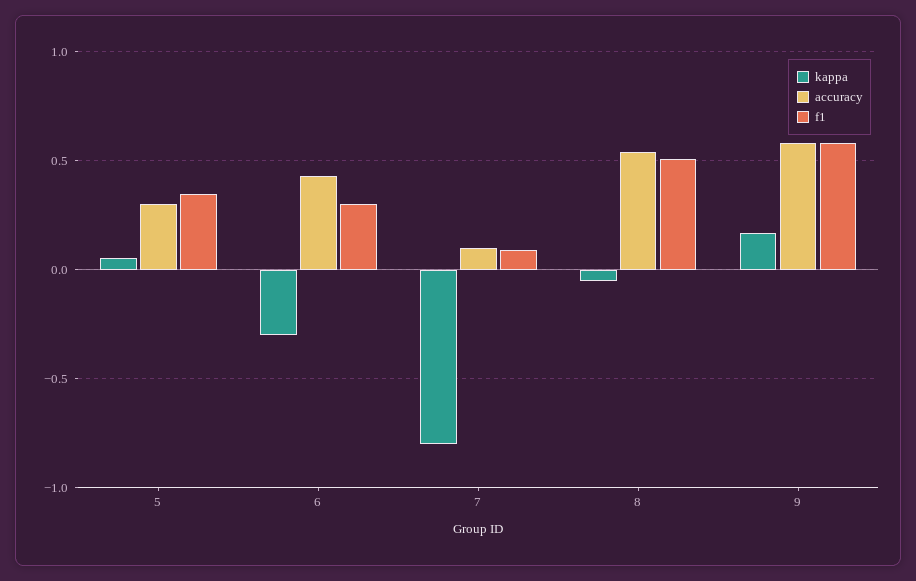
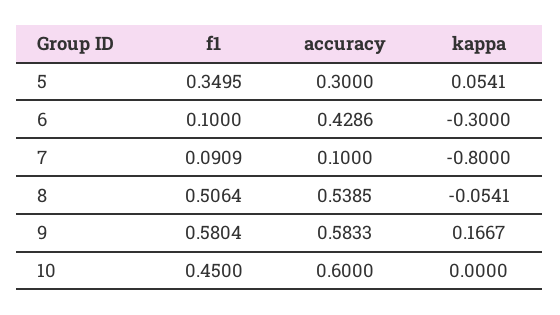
  {
    "kappa": {
      "5": 0.0541,
      "6": -0.3,
      "7": -0.8,
      "8": -0.0541,
-     "9": 0.1667
+     "9": 0.1667,
+     "10": 0
    },
    "accuracy": {
      "5": 0.3,
      "6": 0.4286,
      "7": 0.1,
      "8": 0.5385,
-     "9": 0.5833
+     "9": 0.5833,
+     "10": 0.6
    },
    "f1": {
      "5": 0.3495,
-     "6": 0.3,
+     "6": 0.1,
      "7": 0.0909,
      "8": 0.5064,
-     "9": 0.5804
+     "9": 0.5804,
+     "10": 0.45
    }
  }

